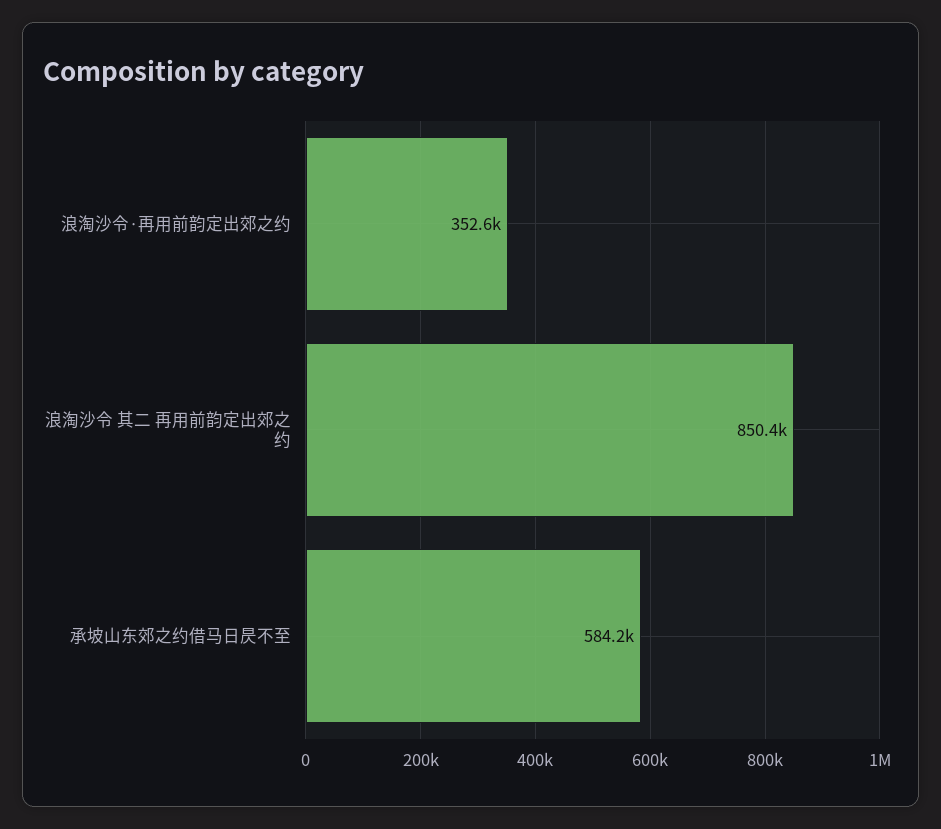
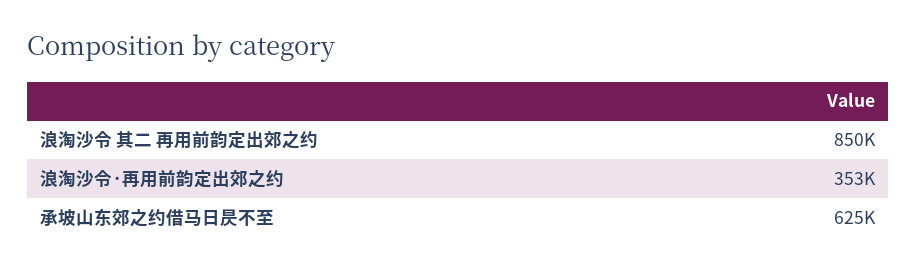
  {
    "浪淘沙令·再用前韵定出郊之约": 352600,
    "浪淘沙令 其二 再用前韵定出郊之约": 850400,
-   "承坡山东郊之约借马日昃不至": 584200
+   "承坡山东郊之约借马日昃不至": 625000
  }

